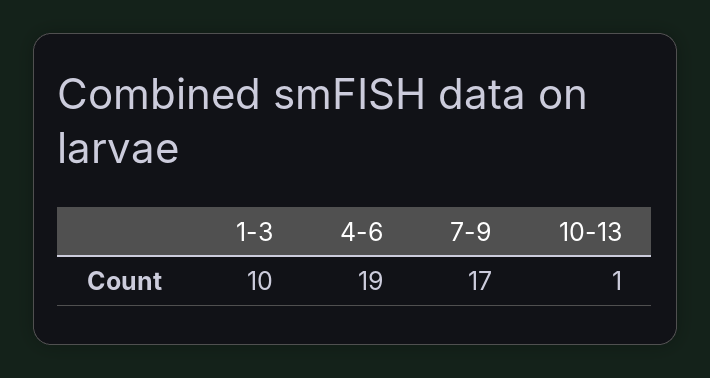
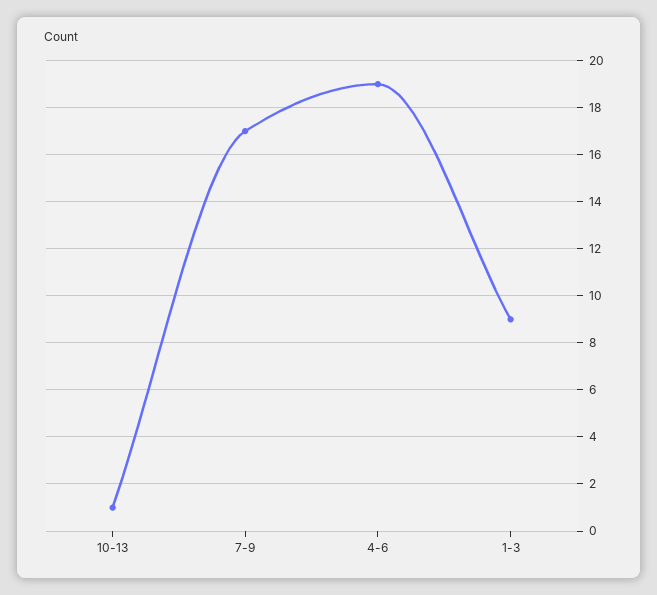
  {
-   "1-3": 10,
+   "1-3": 9,
    "4-6": 19,
    "7-9": 17,
    "10-13": 1
  }

